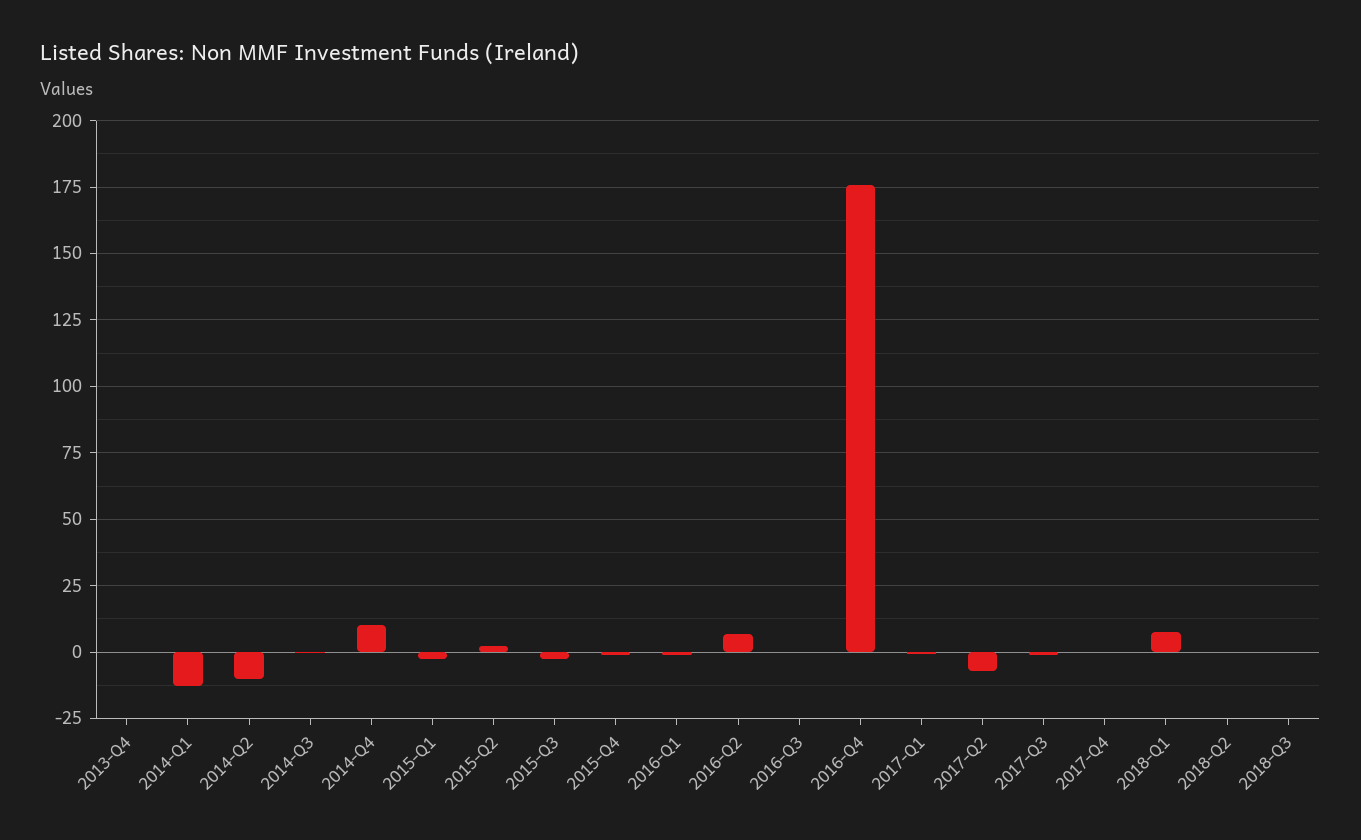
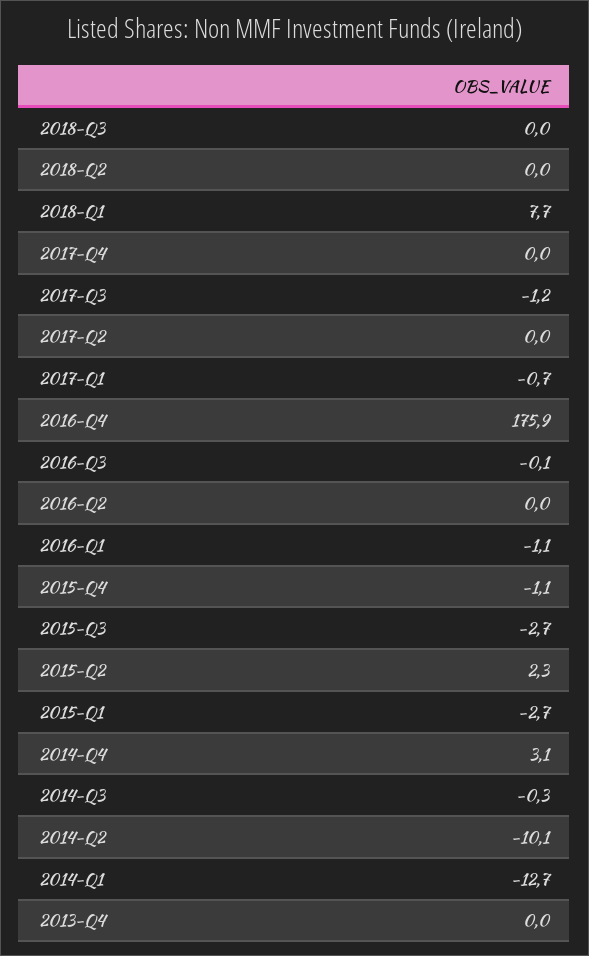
  {
    "2013-Q4": 0,
    "2014-Q1": -12.7,
    "2014-Q2": -10.1,
    "2014-Q3": -0.3,
-   "2014-Q4": 10,
+   "2014-Q4": 3.1,
    "2015-Q1": -2.7,
    "2015-Q2": 2.3,
    "2015-Q3": -2.7,
    "2015-Q4": -1.1,
    "2016-Q1": -1.1,
-   "2016-Q2": 7.5,
+   "2016-Q2": 0,
    "2016-Q3": -0.1,
    "2016-Q4": 175.9,
    "2017-Q1": -0.7,
-   "2017-Q2": -7.5,
+   "2017-Q2": 0,
    "2017-Q3": -1.2,
    "2017-Q4": 0,
    "2018-Q1": 7.7,
    "2018-Q2": 0,
    "2018-Q3": 0
  }

